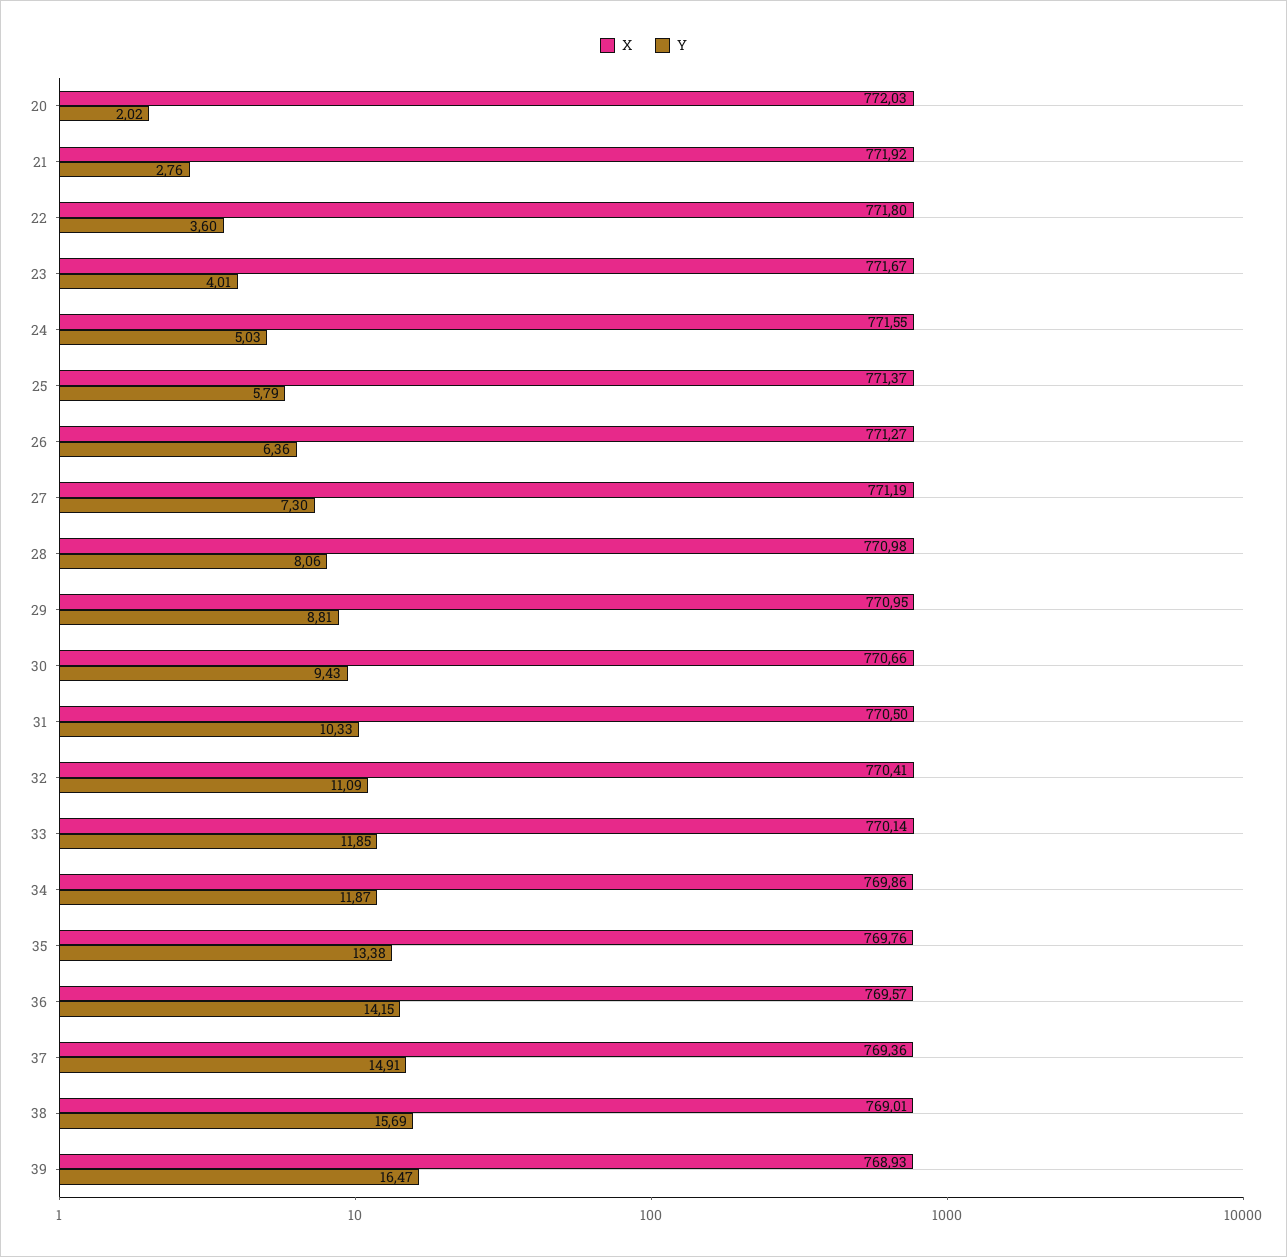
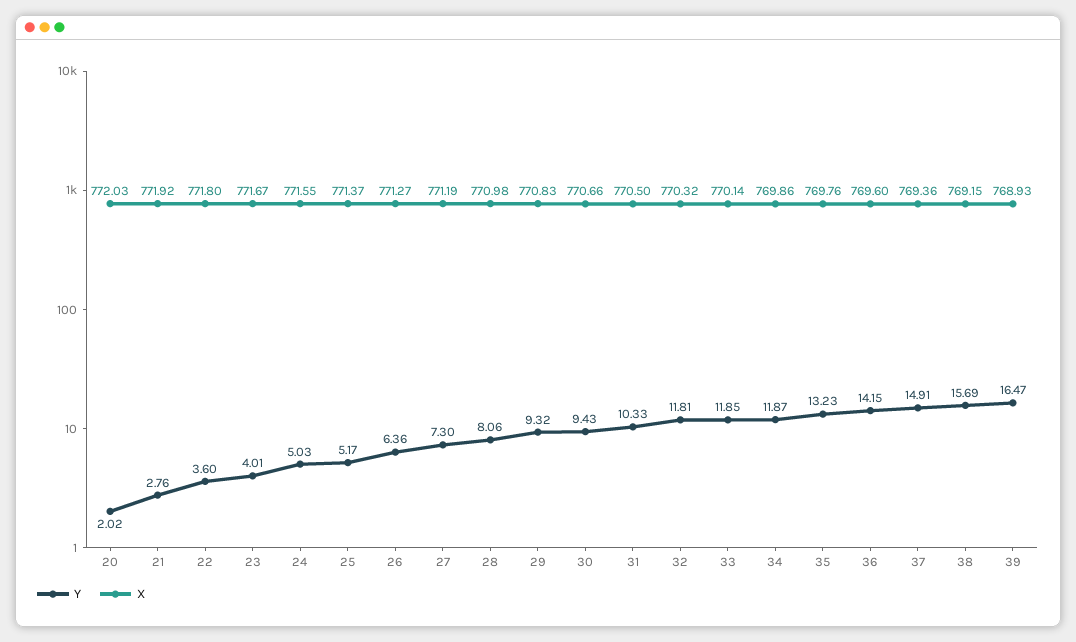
  {
    "X": {
      "20": 772.03,
      "21": 771.92,
      "22": 771.8,
      "23": 771.67,
      "24": 771.55,
      "25": 771.37,
      "26": 771.27,
      "27": 771.19,
      "28": 770.98,
-     "29": 770.95,
+     "29": 770.83,
      "30": 770.66,
      "31": 770.5,
-     "32": 770.41,
+     "32": 770.32,
      "33": 770.14,
      "34": 769.86,
      "35": 769.76,
-     "36": 769.57,
+     "36": 769.6,
      "37": 769.36,
-     "38": 769.01,
+     "38": 769.15,
      "39": 768.93
    },
    "Y": {
      "20": 2.02,
      "21": 2.76,
      "22": 3.6,
      "23": 4.01,
      "24": 5.03,
-     "25": 5.79,
+     "25": 5.17,
      "26": 6.36,
      "27": 7.3,
      "28": 8.06,
-     "29": 8.81,
+     "29": 9.32,
      "30": 9.43,
      "31": 10.33,
-     "32": 11.09,
+     "32": 11.81,
      "33": 11.85,
      "34": 11.87,
-     "35": 13.38,
+     "35": 13.23,
      "36": 14.15,
      "37": 14.91,
      "38": 15.69,
      "39": 16.47
    }
  }

